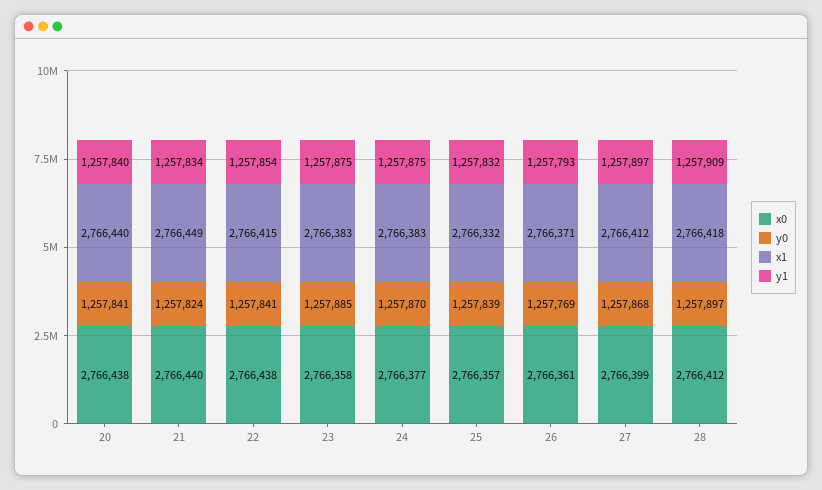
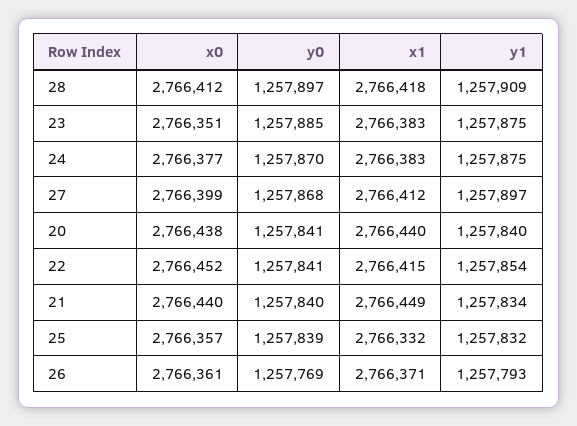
  {
    "x0": {
      "20": 2766438,
      "21": 2766440,
-     "22": 2766438,
+     "22": 2766452,
-     "23": 2766358,
+     "23": 2766351,
      "24": 2766377,
      "25": 2766357,
      "26": 2766361,
      "27": 2766399,
      "28": 2766412
    },
    "y0": {
      "20": 1257841,
-     "21": 1257824,
+     "21": 1257840,
      "22": 1257841,
      "23": 1257885,
      "24": 1257870,
      "25": 1257839,
      "26": 1257769,
      "27": 1257868,
      "28": 1257897
    },
    "x1": {
      "20": 2766440,
      "21": 2766449,
      "22": 2766415,
      "23": 2766383,
      "24": 2766383,
      "25": 2766332,
      "26": 2766371,
      "27": 2766412,
      "28": 2766418
    },
    "y1": {
      "20": 1257840,
      "21": 1257834,
      "22": 1257854,
      "23": 1257875,
      "24": 1257875,
      "25": 1257832,
      "26": 1257793,
      "27": 1257897,
      "28": 1257909
    }
  }

